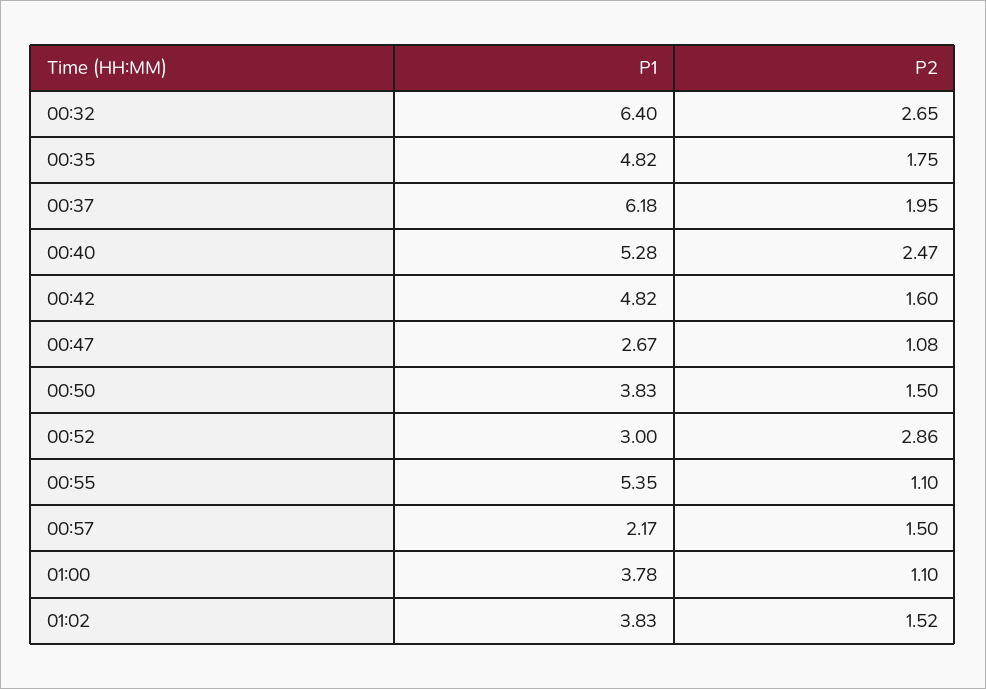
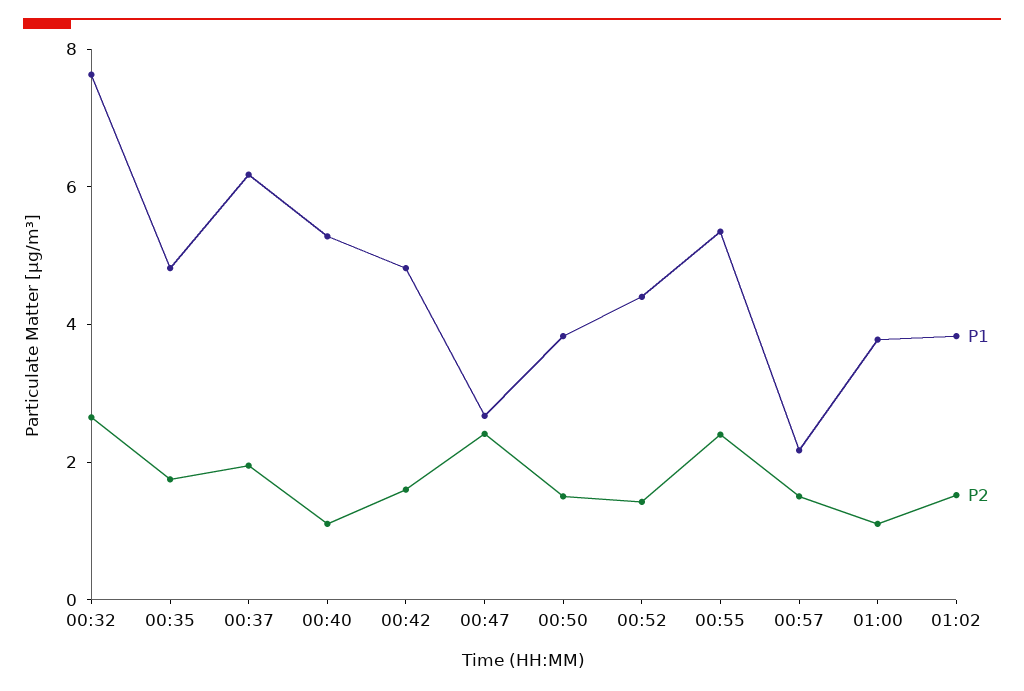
  {
    "P1": {
-     "00:32": 6.4,
+     "00:32": 7.5,
      "00:35": 4.82,
      "00:37": 6.18,
      "00:40": 5.28,
      "00:42": 4.82,
      "00:47": 2.67,
      "00:50": 3.83,
-     "00:52": 3,
+     "00:52": 4.5,
      "00:55": 5.35,
      "00:57": 2.17,
      "01:00": 3.78,
      "01:02": 3.83
    },
    "P2": {
      "00:32": 2.65,
      "00:35": 1.75,
      "00:37": 1.95,
-     "00:40": 2.47,
+     "00:40": 1,
      "00:42": 1.6,
-     "00:47": 1.08,
+     "00:47": 2.5,
      "00:50": 1.5,
-     "00:52": 2.86,
+     "00:52": 1.5,
-     "00:55": 1.1,
+     "00:55": 2.5,
      "00:57": 1.5,
      "01:00": 1.1,
      "01:02": 1.52
    }
  }

